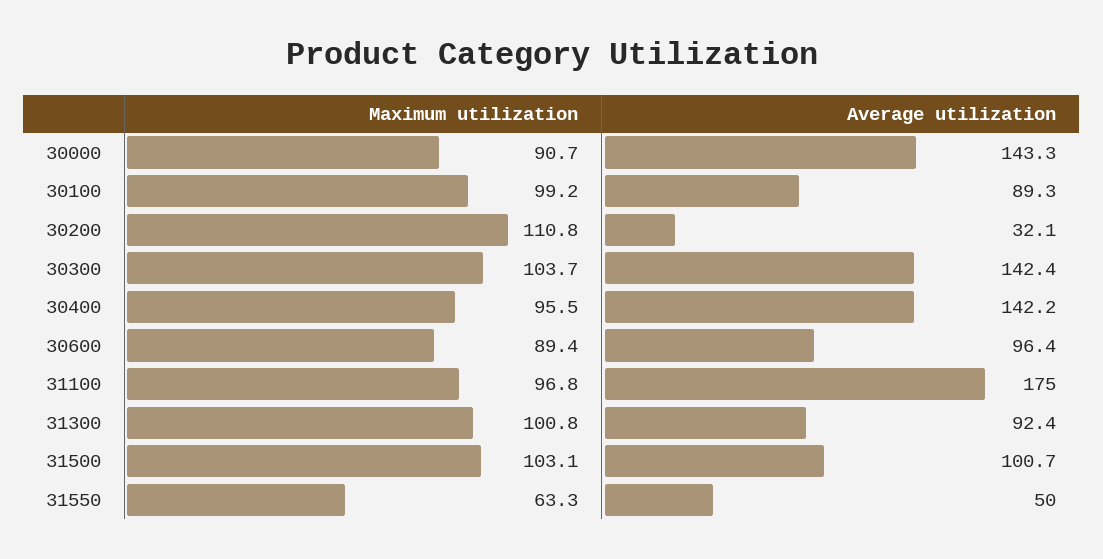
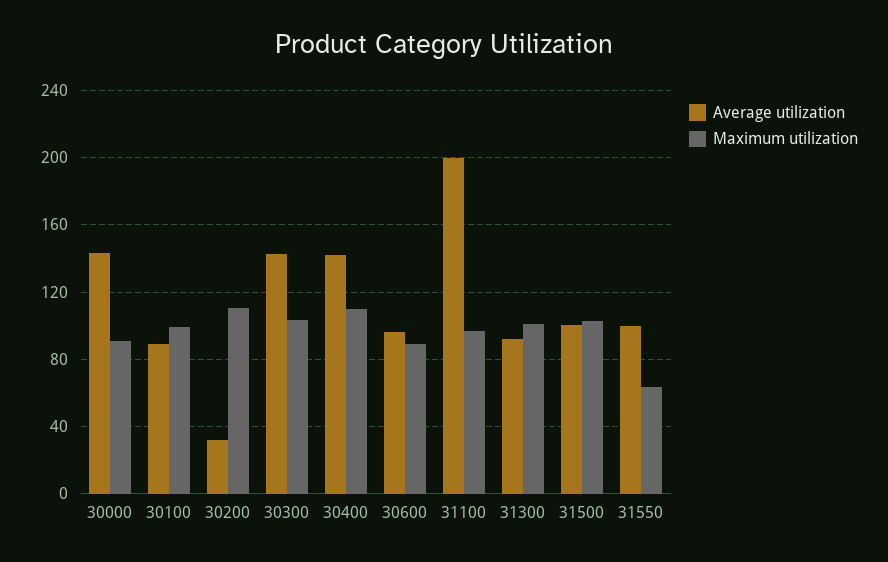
  {
    "Maximum utilization": {
      "30000": 90.7,
      "30100": 99.2,
      "30200": 110.8,
      "30300": 103.7,
-     "30400": 95.5,
+     "30400": 110,
      "30600": 89.4,
      "31100": 96.8,
      "31300": 100.8,
      "31500": 103.1,
      "31550": 63.3
    },
    "Average utilization": {
      "30000": 143.3,
      "30100": 89.3,
      "30200": 32.1,
      "30300": 142.4,
      "30400": 142.2,
      "30600": 96.4,
-     "31100": 175,
+     "31100": 200,
      "31300": 92.4,
      "31500": 100.7,
-     "31550": 50
+     "31550": 100
    }
  }

